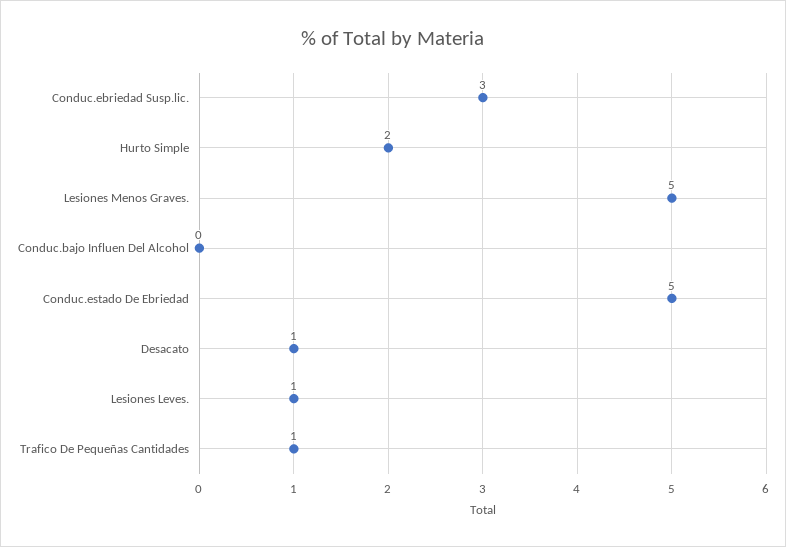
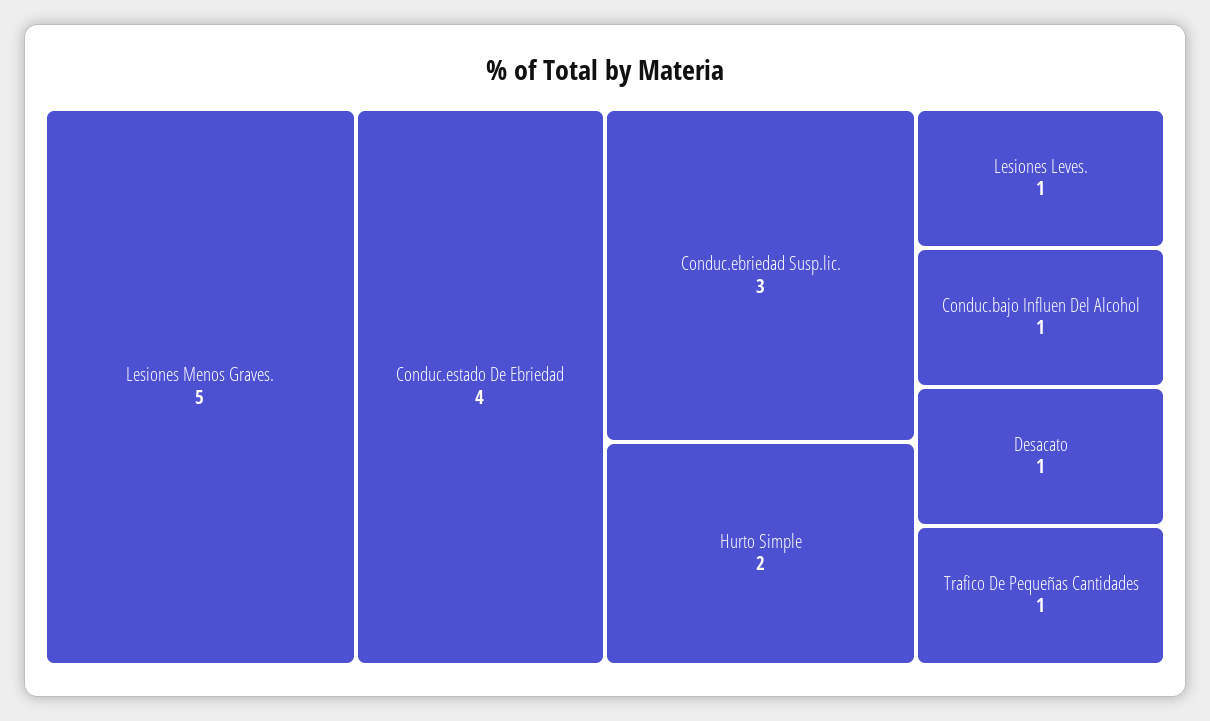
  {
    "Conduc.ebriedad Susp.lic.": 3,
    "Hurto Simple": 2,
    "Lesiones Menos Graves.": 5,
-   "Conduc.bajo Influen Del Alcohol": 0,
+   "Conduc.bajo Influen Del Alcohol": 1,
-   "Conduc.estado De Ebriedad": 5,
+   "Conduc.estado De Ebriedad": 4,
    "Desacato": 1,
    "Lesiones Leves.": 1,
    "Trafico De Pequeñas Cantidades": 1
  }

